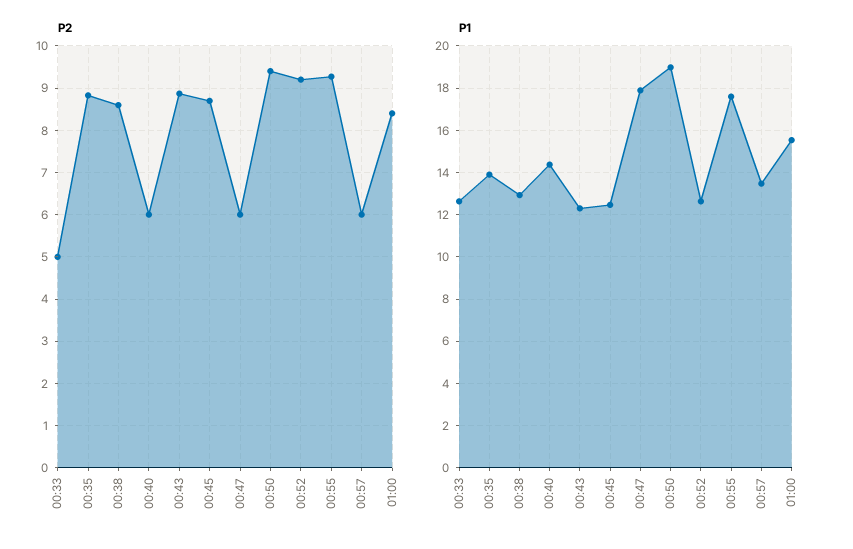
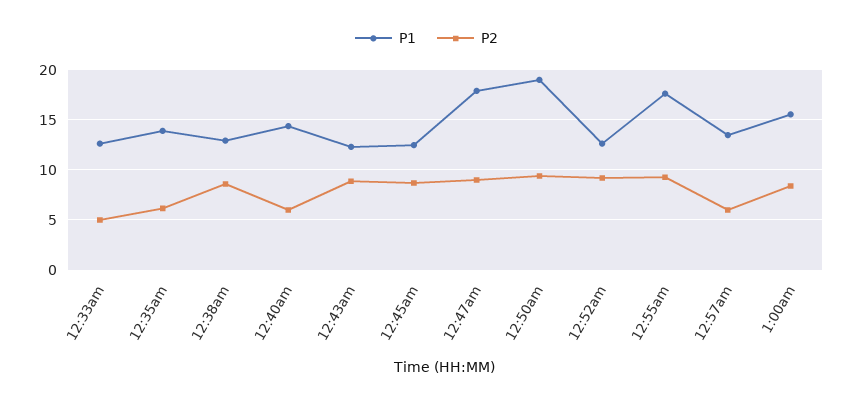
  {
    "P2": {
      "00:33": 5,
-     "00:35": 8.8,
+     "00:35": 6,
      "00:38": 8.6,
      "00:40": 6,
      "00:43": 8.8,
      "00:45": 8.8,
-     "00:47": 6,
+     "00:47": 9,
      "00:50": 9.4,
      "00:52": 9.2,
      "00:55": 9.2,
      "00:57": 6,
      "01:00": 8.4
    },
    "P1": {
      "00:33": 12.5,
      "00:35": 14,
      "00:38": 13,
      "00:40": 14.5,
      "00:43": 12.5,
      "00:45": 12.5,
      "00:47": 18,
      "00:50": 19,
      "00:52": 12.5,
      "00:55": 17.5,
      "00:57": 13.5,
      "01:00": 15.5
    }
  }

